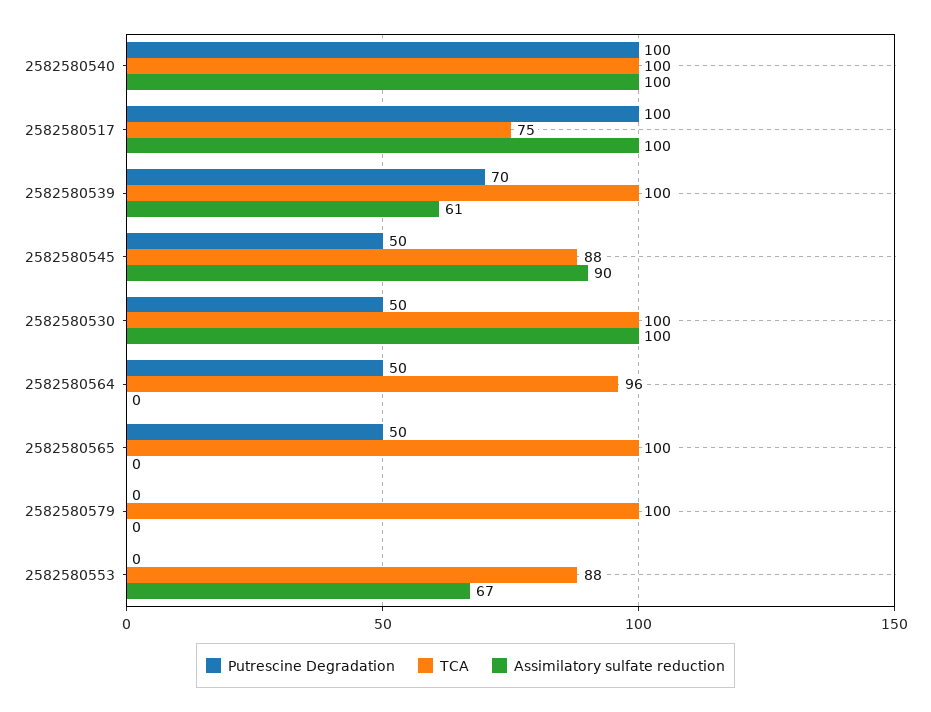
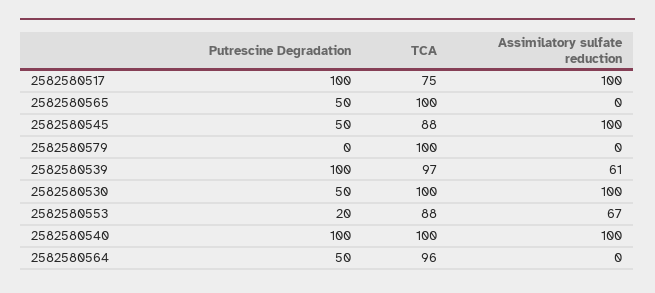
  {
    "Putrescine Degradation": {
      "2582580540": 100,
      "2582580517": 100,
-     "2582580539": 70,
+     "2582580539": 100,
      "2582580545": 50,
      "2582580530": 50,
      "2582580564": 50,
      "2582580565": 50,
      "2582580579": 0,
-     "2582580553": 0
+     "2582580553": 20
    },
    "TCA": {
      "2582580540": 100,
      "2582580517": 75,
-     "2582580539": 100,
+     "2582580539": 97,
      "2582580545": 88,
      "2582580530": 100,
      "2582580564": 96,
      "2582580565": 100,
      "2582580579": 100,
      "2582580553": 88
    },
    "Assimilatory sulfate reduction": {
      "2582580540": 100,
      "2582580517": 100,
      "2582580539": 61,
-     "2582580545": 90,
+     "2582580545": 100,
      "2582580530": 100,
      "2582580564": 0,
      "2582580565": 0,
      "2582580579": 0,
      "2582580553": 67
    }
  }

